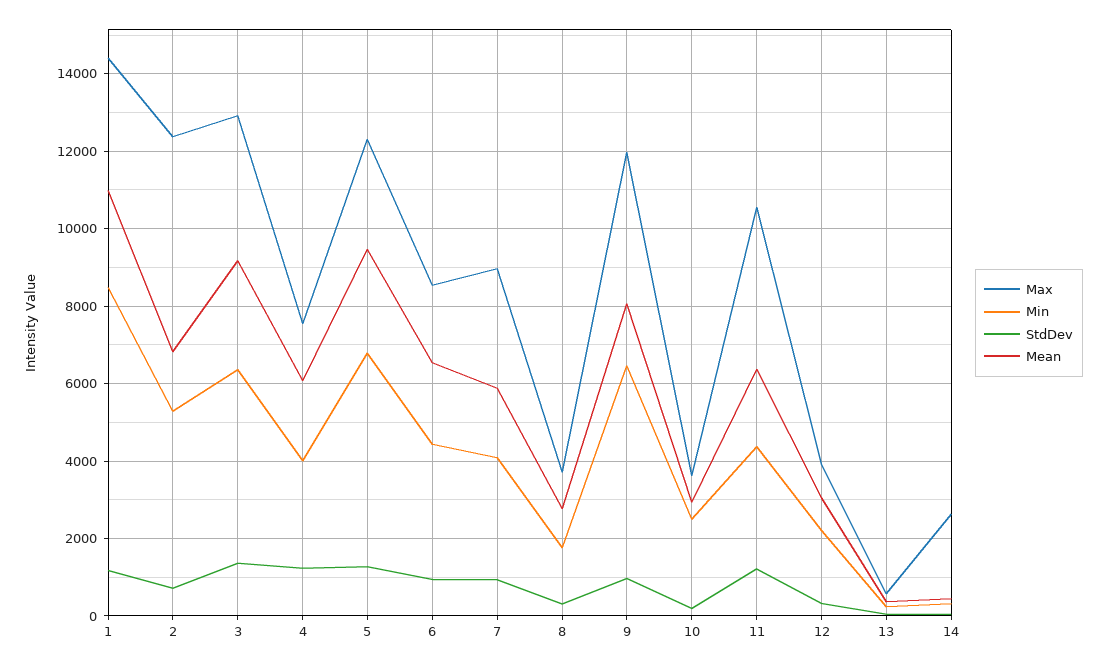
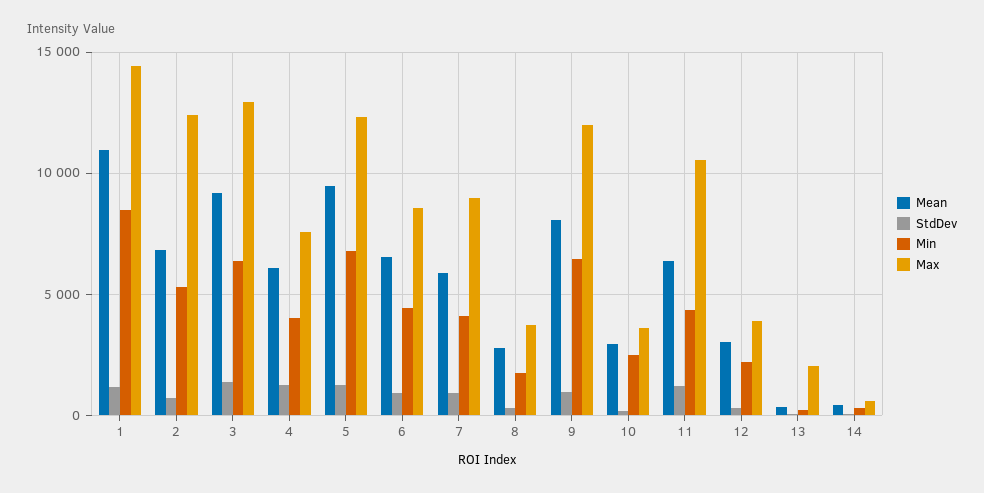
  {
    "Max": {
      "1": 14400,
      "2": 12400,
      "3": 13000,
      "4": 7600,
      "5": 12400,
      "6": 8600,
      "7": 9000,
      "8": 3800,
      "9": 12000,
      "10": 3600,
      "11": 10600,
      "12": 3800,
-     "13": 600,
+     "13": 2000,
-     "14": 2600
+     "14": 500
    },
    "Min": {
      "1": 8400,
      "2": 5200,
      "3": 6400,
      "4": 4000,
      "5": 6800,
      "6": 4400,
      "7": 4000,
      "8": 1800,
      "9": 6400,
      "10": 2400,
      "11": 4400,
      "12": 2200,
      "13": 200,
      "14": 400
    },
    "StdDev": {
      "1": 1200,
      "2": 800,
      "3": 1400,
      "4": 1200,
      "5": 1200,
      "6": 1000,
      "7": 1000,
      "8": 400,
      "9": 1000,
      "10": 200,
      "11": 1200,
      "12": 400,
      "13": 0,
      "14": 0
    },
    "Mean": {
      "1": 11000,
      "2": 6800,
      "3": 9200,
      "4": 6000,
      "5": 9400,
      "6": 6600,
      "7": 5800,
      "8": 2800,
      "9": 8000,
      "10": 3000,
      "11": 6400,
      "12": 3000,
      "13": 400,
      "14": 400
    }
  }

